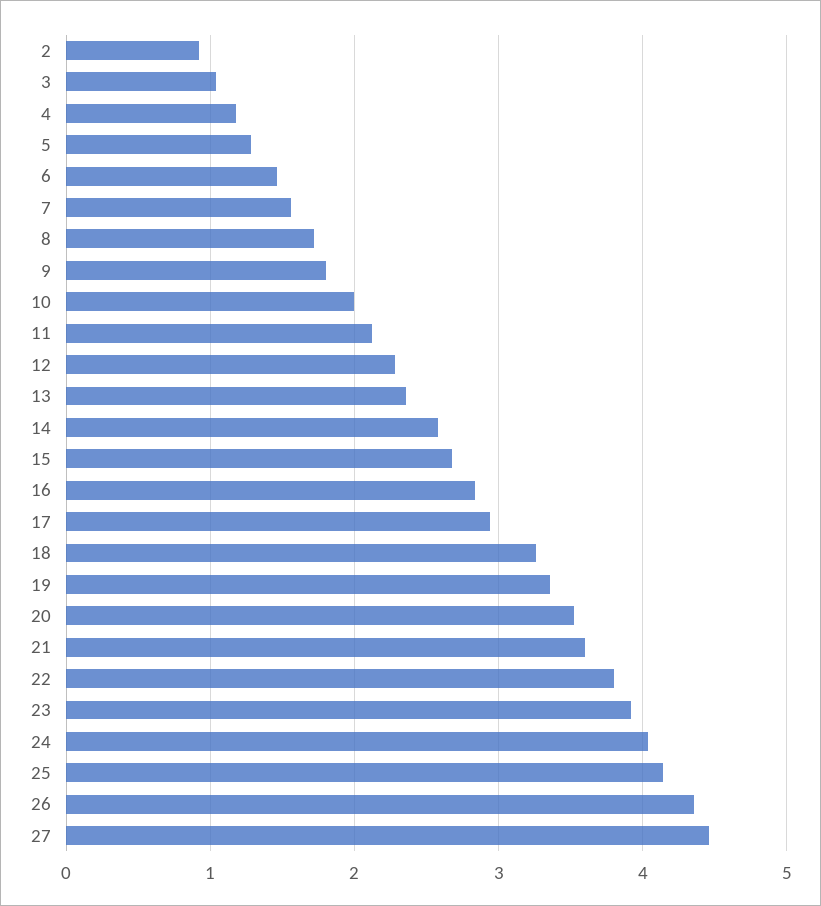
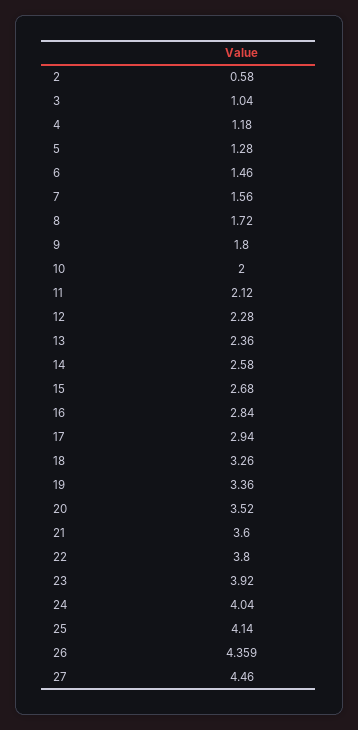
  {
-   "2": 0.9,
+   "2": 0.58,
    "3": 1.04,
    "4": 1.18,
    "5": 1.28,
    "6": 1.46,
    "7": 1.56,
    "8": 1.72,
    "9": 1.8,
    "10": 2,
    "11": 2.12,
    "12": 2.28,
    "13": 2.36,
    "14": 2.58,
    "15": 2.68,
    "16": 2.84,
    "17": 2.94,
    "18": 3.26,
    "19": 3.36,
    "20": 3.52,
    "21": 3.6,
    "22": 3.8,
    "23": 3.92,
    "24": 4.04,
    "25": 4.14,
    "26": 4.359,
    "27": 4.46
  }

